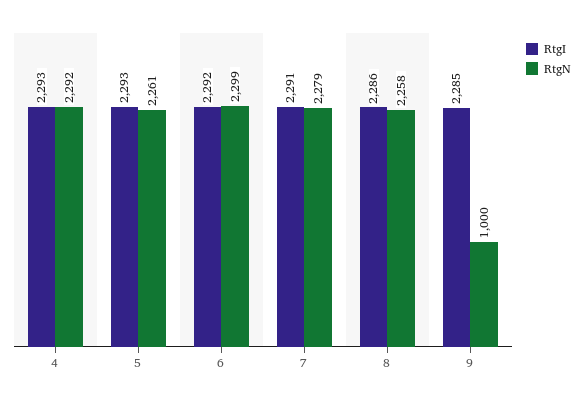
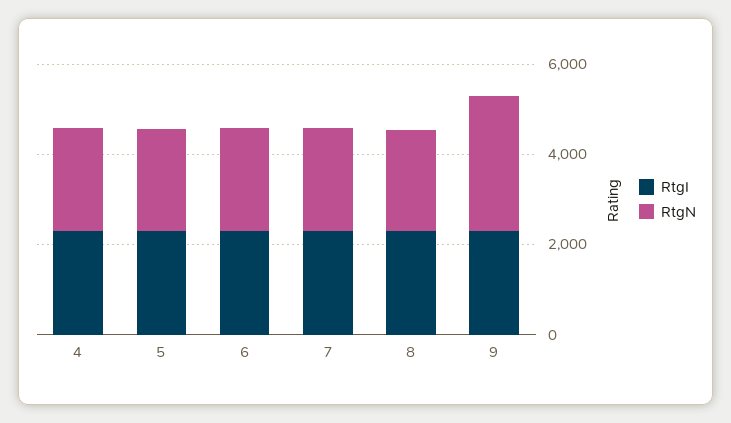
  {
    "RtgI": {
      "4": 2293,
      "5": 2293,
      "6": 2292,
      "7": 2291,
      "8": 2286,
      "9": 2285
    },
    "RtgN": {
      "4": 2292,
      "5": 2261,
      "6": 2299,
      "7": 2279,
      "8": 2258,
-     "9": 1000
+     "9": 3000
    }
  }

